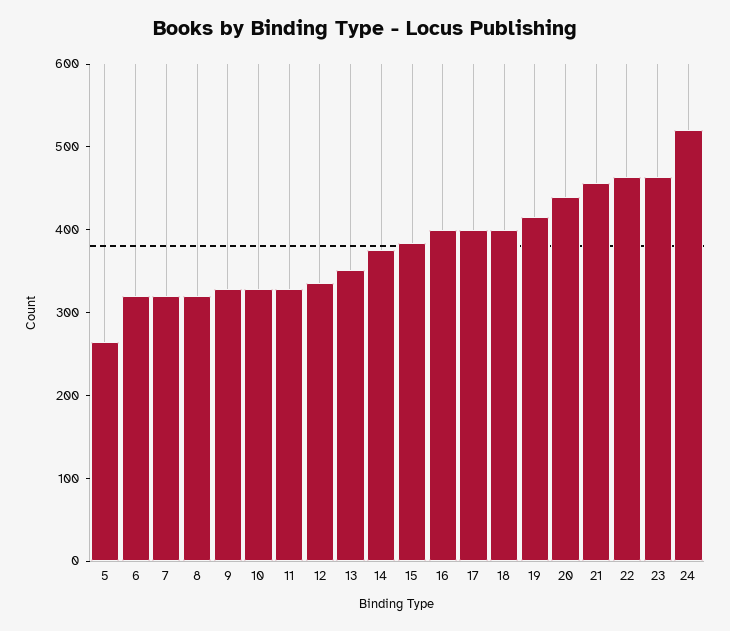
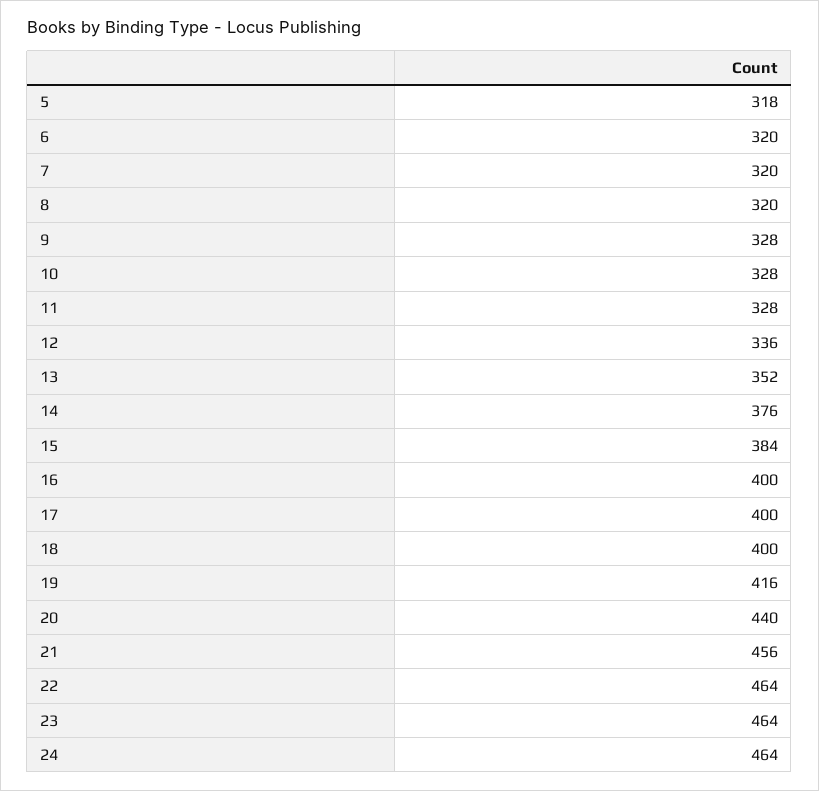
  {
-   "5": 260,
+   "5": 318,
    "6": 320,
    "7": 320,
    "8": 320,
    "9": 328,
    "10": 328,
    "11": 328,
    "12": 336,
    "13": 352,
    "14": 376,
    "15": 384,
    "16": 400,
    "17": 400,
    "18": 400,
    "19": 416,
    "20": 440,
    "21": 456,
    "22": 464,
    "23": 464,
-   "24": 520
+   "24": 464
  }

